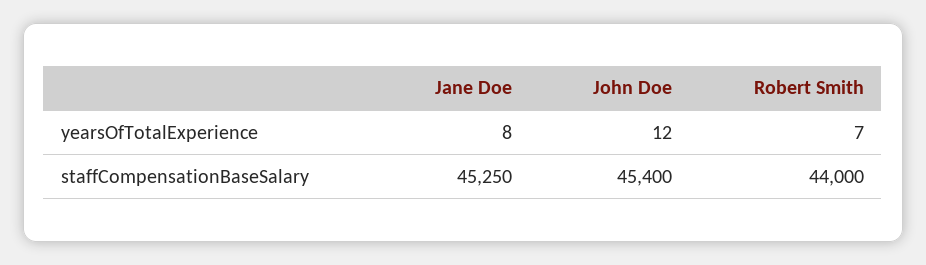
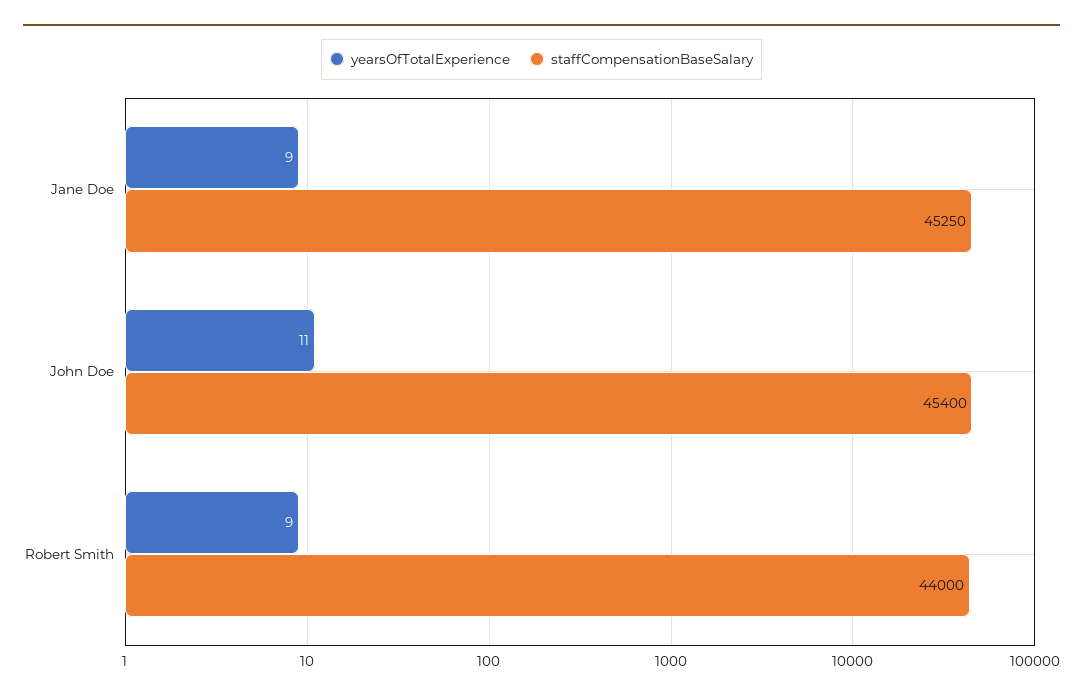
  {
    "yearsOfTotalExperience": {
-     "Jane Doe": 8,
+     "Jane Doe": 9,
-     "John Doe": 12,
+     "John Doe": 11,
-     "Robert Smith": 7
+     "Robert Smith": 9
    },
    "staffCompensationBaseSalary": {
      "Jane Doe": 45250,
      "John Doe": 45400,
      "Robert Smith": 44000
    }
  }

